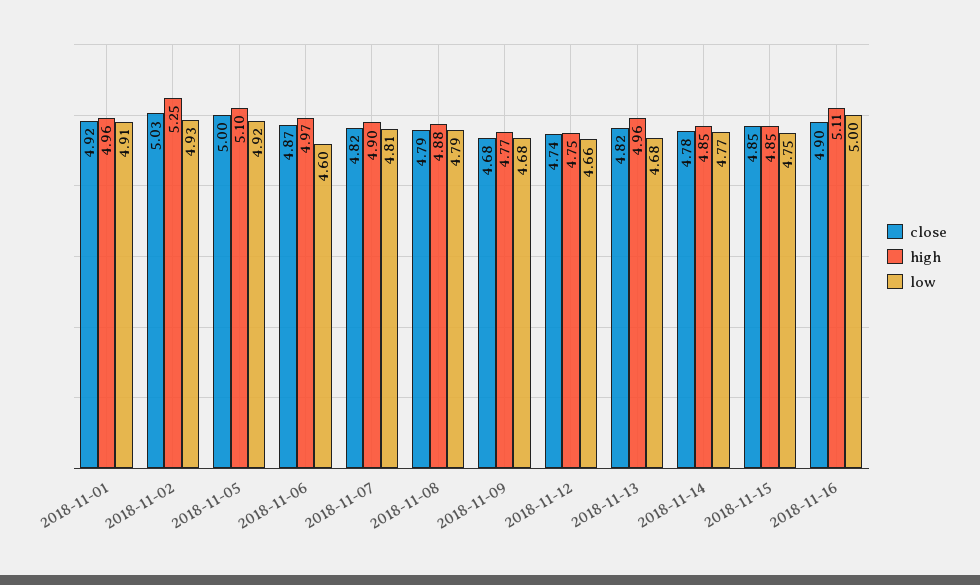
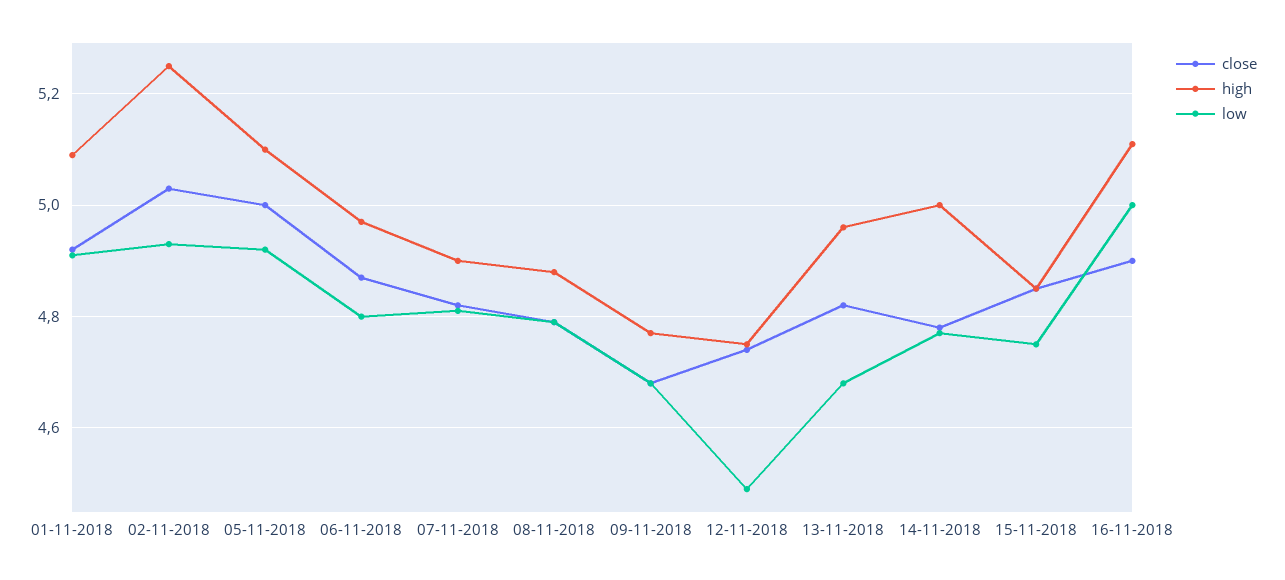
  {
    "close": {
      "2018-11-01": 4.92,
      "2018-11-02": 5.03,
      "2018-11-05": 5,
      "2018-11-06": 4.87,
      "2018-11-07": 4.82,
      "2018-11-08": 4.79,
      "2018-11-09": 4.68,
      "2018-11-12": 4.74,
      "2018-11-13": 4.82,
      "2018-11-14": 4.78,
      "2018-11-15": 4.85,
      "2018-11-16": 4.9
    },
    "high": {
-     "2018-11-01": 4.96,
+     "2018-11-01": 5.1,
      "2018-11-02": 5.25,
      "2018-11-05": 5.1,
      "2018-11-06": 4.97,
      "2018-11-07": 4.9,
      "2018-11-08": 4.88,
      "2018-11-09": 4.77,
      "2018-11-12": 4.75,
      "2018-11-13": 4.96,
-     "2018-11-14": 4.85,
+     "2018-11-14": 5,
      "2018-11-15": 4.85,
      "2018-11-16": 5.11
    },
    "low": {
      "2018-11-01": 4.91,
      "2018-11-02": 4.93,
      "2018-11-05": 4.92,
-     "2018-11-06": 4.6,
+     "2018-11-06": 4.8,
      "2018-11-07": 4.81,
      "2018-11-08": 4.79,
      "2018-11-09": 4.68,
-     "2018-11-12": 4.66,
+     "2018-11-12": 4.5,
      "2018-11-13": 4.68,
      "2018-11-14": 4.77,
      "2018-11-15": 4.75,
      "2018-11-16": 5
    }
  }

